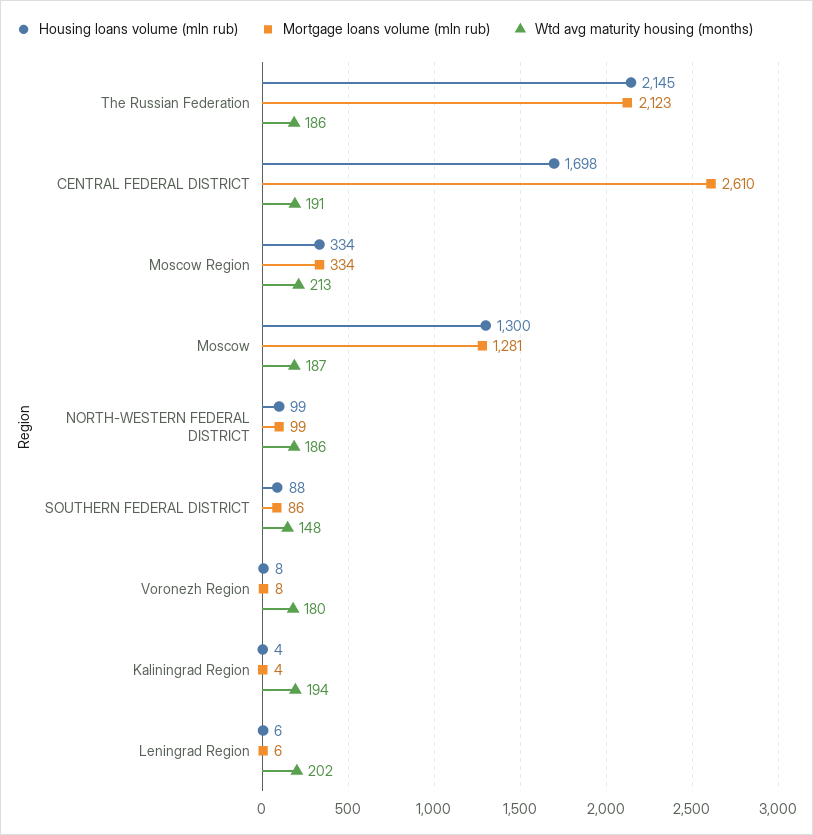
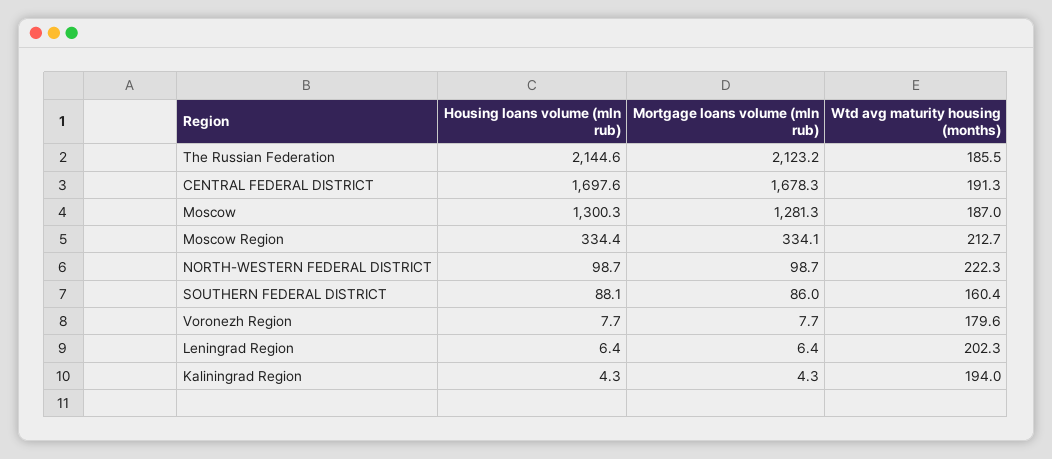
  {
    "Housing loans volume (mln rub)": {
      "The Russian Federation": 2144.6,
      "CENTRAL FEDERAL DISTRICT": 1697.6,
      "Moscow Region": 334.4,
      "Moscow": 1300.3,
      "NORTH-WESTERN FEDERAL DISTRICT": 98.7,
      "SOUTHERN FEDERAL DISTRICT": 88.1,
      "Voronezh Region": 7.7,
      "Kaliningrad Region": 4.3,
      "Leningrad Region": 6.4
    },
    "Mortgage loans volume (mln rub)": {
      "The Russian Federation": 2123.2,
-     "CENTRAL FEDERAL DISTRICT": 2610,
+     "CENTRAL FEDERAL DISTRICT": 1678.3,
      "Moscow Region": 334.1,
      "Moscow": 1281.3,
      "NORTH-WESTERN FEDERAL DISTRICT": 98.7,
      "SOUTHERN FEDERAL DISTRICT": 86,
      "Voronezh Region": 7.7,
      "Kaliningrad Region": 4.3,
      "Leningrad Region": 6.4
    },
    "Wtd avg maturity housing (months)": {
      "The Russian Federation": 185.5,
      "CENTRAL FEDERAL DISTRICT": 191.3,
      "Moscow Region": 212.7,
      "Moscow": 187,
-     "NORTH-WESTERN FEDERAL DISTRICT": 186,
+     "NORTH-WESTERN FEDERAL DISTRICT": 222.3,
-     "SOUTHERN FEDERAL DISTRICT": 148,
+     "SOUTHERN FEDERAL DISTRICT": 160.4,
      "Voronezh Region": 179.6,
      "Kaliningrad Region": 194,
      "Leningrad Region": 202.3
    }
  }

